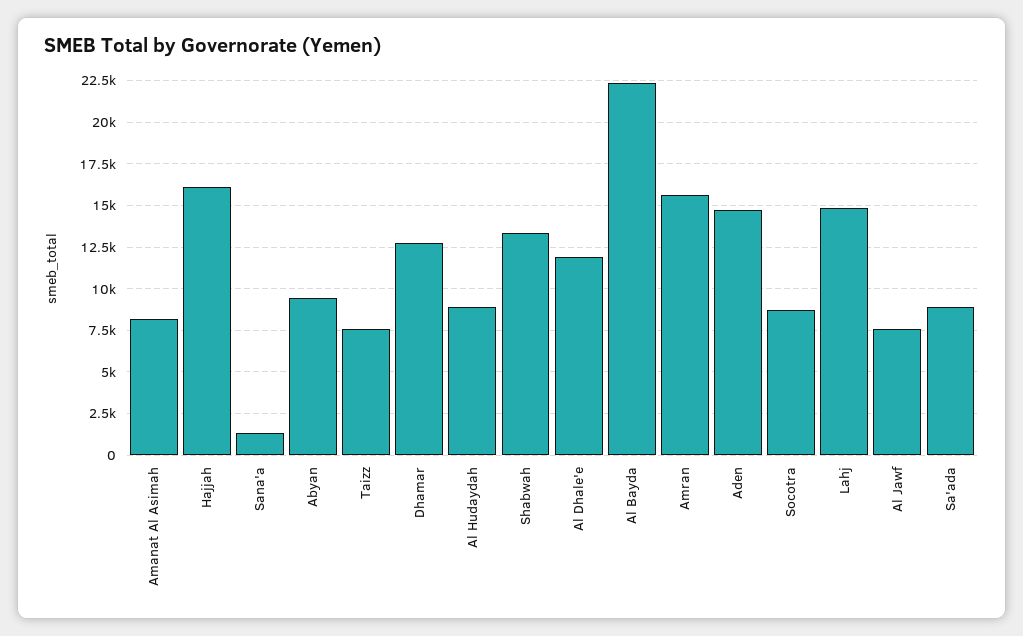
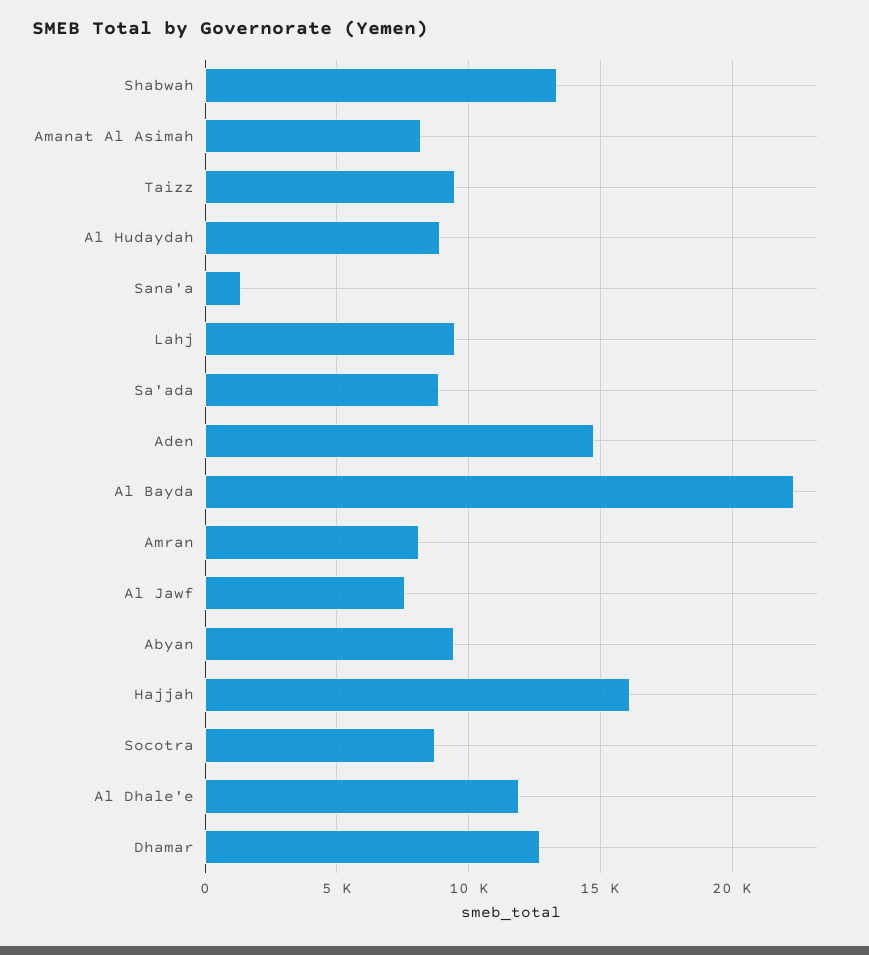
  {
    "Amanat Al Asimah": 8000,
    "Hajjah": 16000,
    "Sana'a": 1500,
    "Abyan": 9500,
-   "Taizz": 7500,
+   "Taizz": 9500,
    "Dhamar": 12500,
    "Al Hudaydah": 9000,
    "Shabwah": 13500,
    "Al Dhale'e": 12000,
    "Al Bayda": 22500,
-   "Amran": 15500,
+   "Amran": 8000,
    "Aden": 15000,
    "Socotra": 8500,
-   "Lahj": 15000,
+   "Lahj": 9500,
    "Al Jawf": 7500,
    "Sa'ada": 9000
  }

